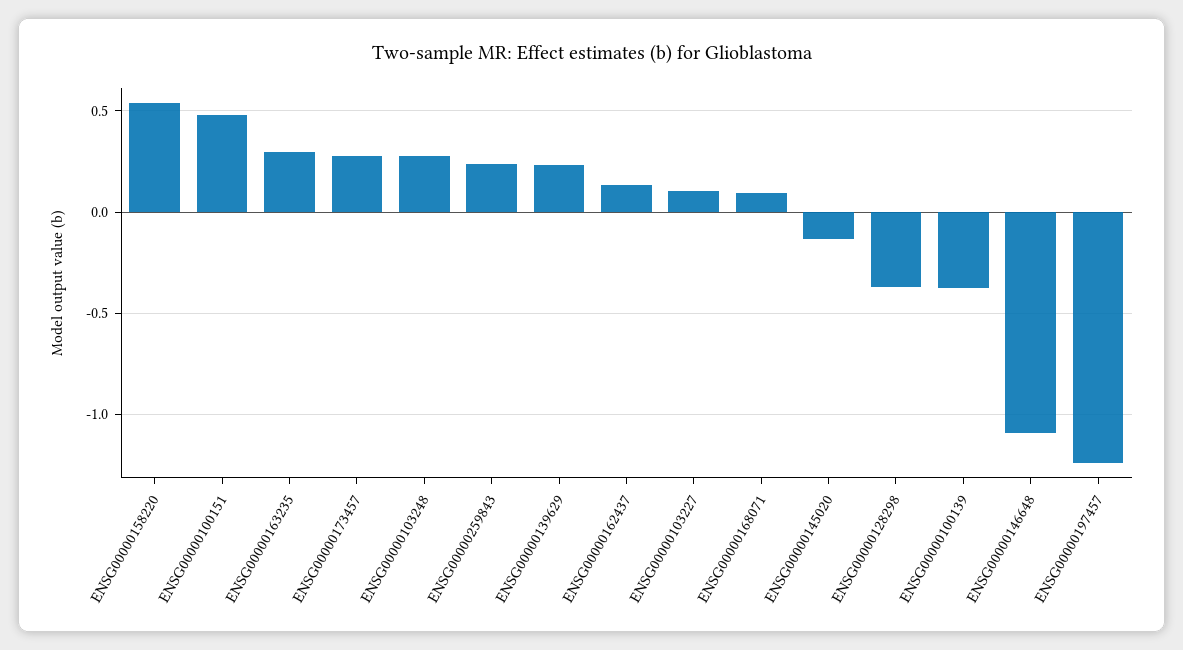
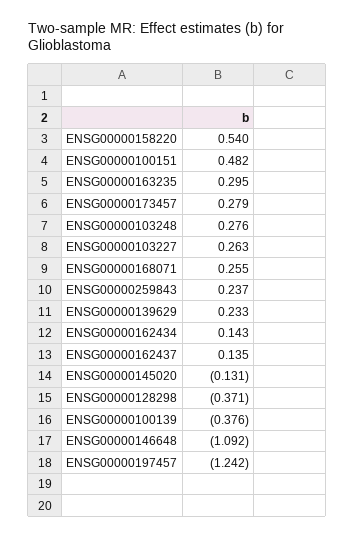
  {
    "ENSG00000158220": 0.54,
    "ENSG00000100151": 0.482,
    "ENSG00000163235": 0.295,
    "ENSG00000173457": 0.279,
    "ENSG00000103248": 0.276,
    "ENSG00000259843": 0.237,
    "ENSG00000139629": 0.233,
    "ENSG00000162437": 0.135,
-   "ENSG00000103227": 0.1,
+   "ENSG00000103227": 0.263,
-   "ENSG00000168071": 0.1,
+   "ENSG00000168071": 0.255,
    "ENSG00000145020": -0.131,
    "ENSG00000128298": -0.371,
    "ENSG00000100139": -0.376,
    "ENSG00000146648": -1.092,
-   "ENSG00000197457": -1.242
+   "ENSG00000197457": -1.242,
+   "ENSG00000162434": 0.143
  }

